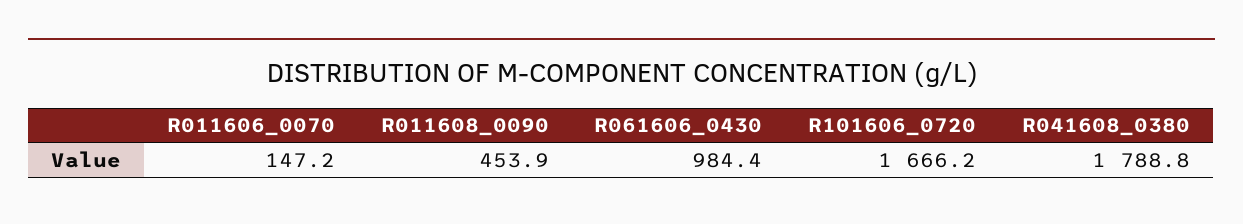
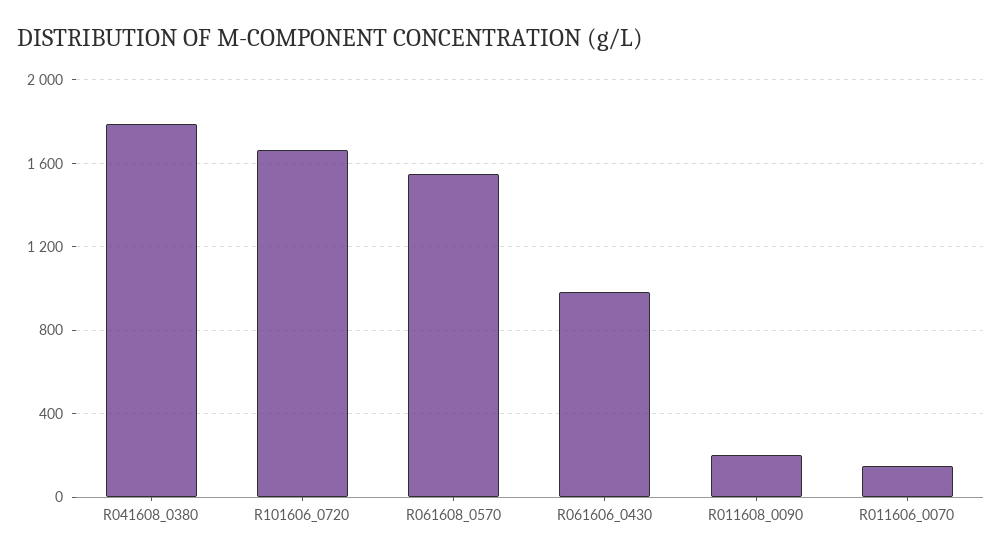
  {
    "R011606_0070": 147.2,
-   "R011608_0090": 453.9,
+   "R011608_0090": 200,
    "R061606_0430": 984.4,
    "R101606_0720": 1666.2,
-   "R041608_0380": 1788.8
+   "R041608_0380": 1788.8,
+   "R061608_0570": 1550
  }

